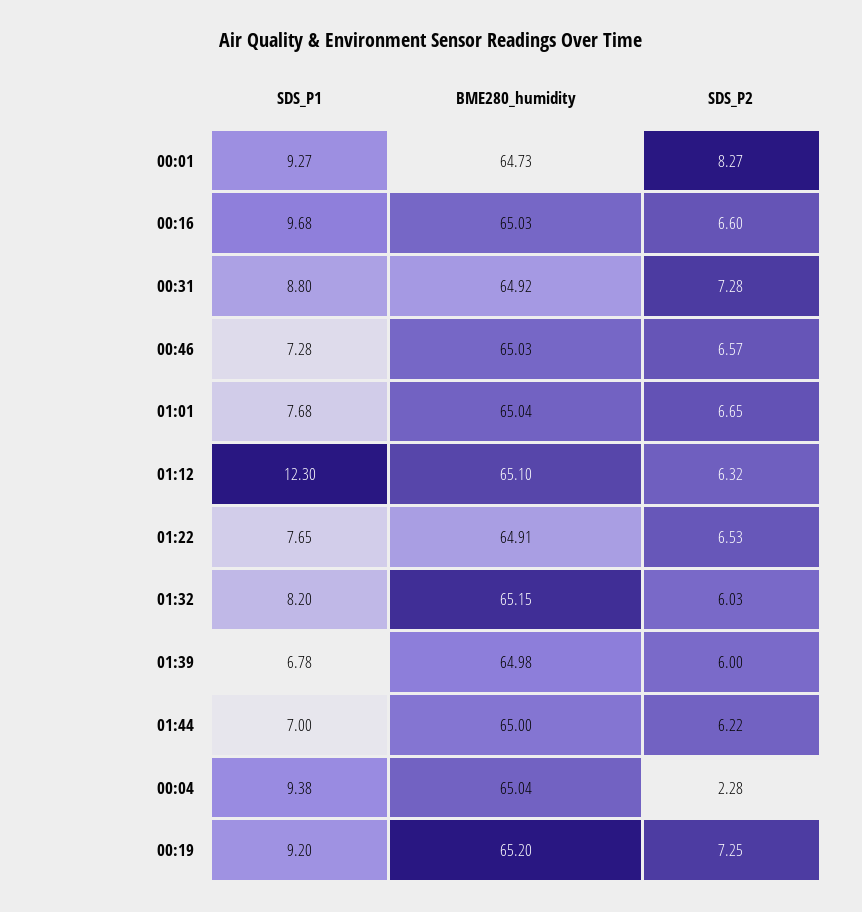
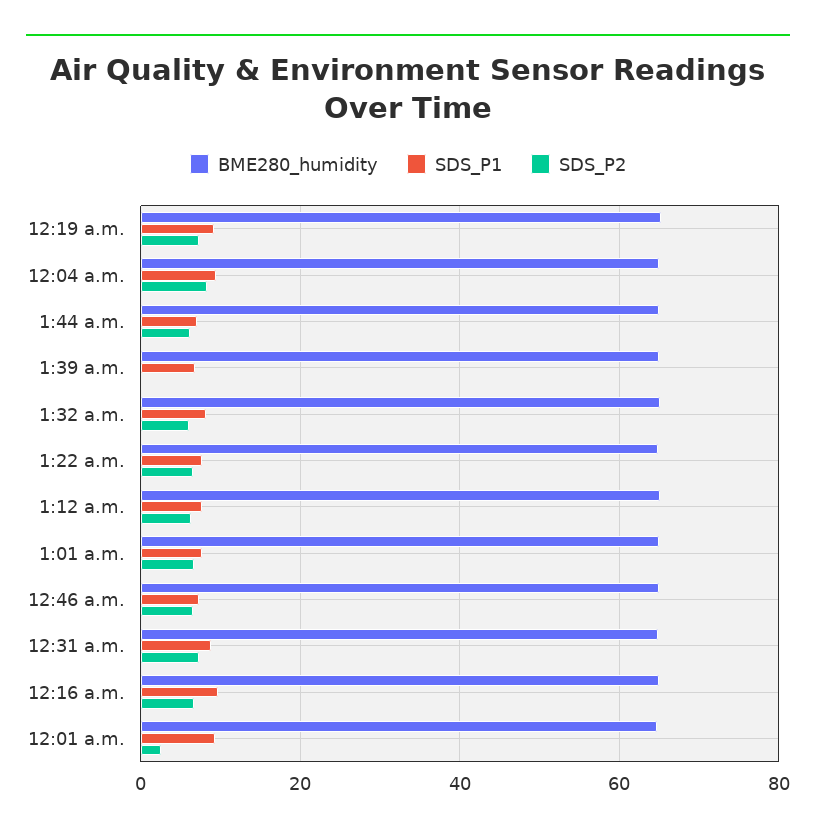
  {
    "SDS_P1": {
      "00:01": 9.27,
      "00:16": 9.68,
      "00:31": 8.8,
      "00:46": 7.28,
      "01:01": 7.68,
-     "01:12": 12.3,
+     "01:12": 8,
      "01:22": 7.65,
      "01:32": 8.2,
      "01:39": 6.78,
      "01:44": 7,
      "00:04": 9.38,
      "00:19": 9.2
    },
    "BME280_humidity": {
      "00:01": 64.73,
      "00:16": 65.03,
      "00:31": 64.92,
      "00:46": 65.03,
      "01:01": 65.04,
      "01:12": 65.1,
      "01:22": 64.91,
      "01:32": 65.15,
      "01:39": 64.98,
      "01:44": 65,
      "00:04": 65.04,
      "00:19": 65.2
    },
    "SDS_P2": {
-     "00:01": 8.27,
+     "00:01": 2,
      "00:16": 6.6,
      "00:31": 7.28,
      "00:46": 6.57,
      "01:01": 6.65,
      "01:12": 6.32,
      "01:22": 6.53,
      "01:32": 6.03,
-     "01:39": 6,
+     "01:39": 0,
      "01:44": 6.22,
-     "00:04": 2.28,
+     "00:04": 8,
      "00:19": 7.25
    }
  }

